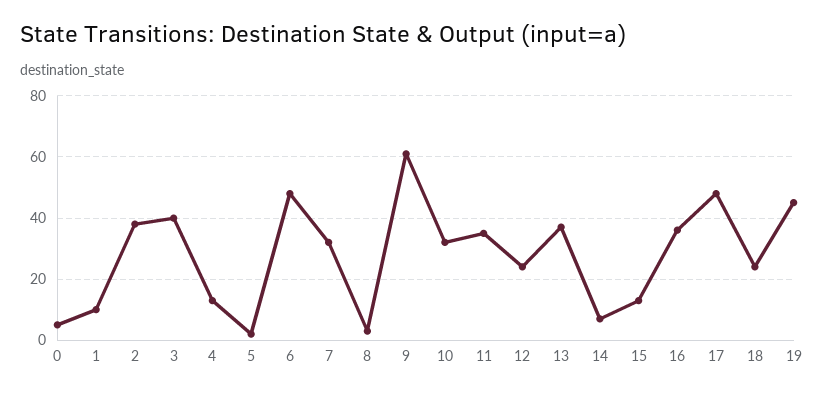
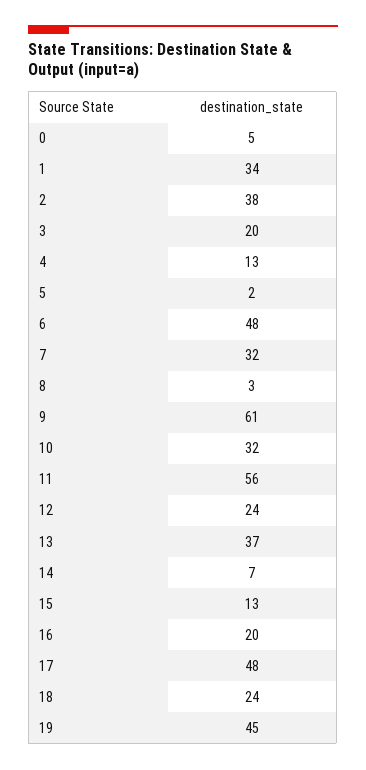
  {
    "0": 5,
-   "1": 10,
+   "1": 34,
    "2": 38,
-   "3": 40,
+   "3": 20,
    "4": 13,
    "5": 2,
    "6": 48,
    "7": 32,
    "8": 3,
    "9": 61,
    "10": 32,
-   "11": 35,
+   "11": 56,
    "12": 24,
    "13": 37,
    "14": 7,
    "15": 13,
-   "16": 35,
+   "16": 20,
    "17": 48,
    "18": 24,
    "19": 45
  }

